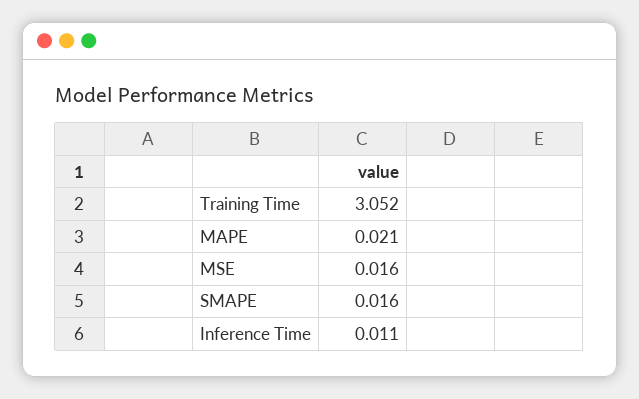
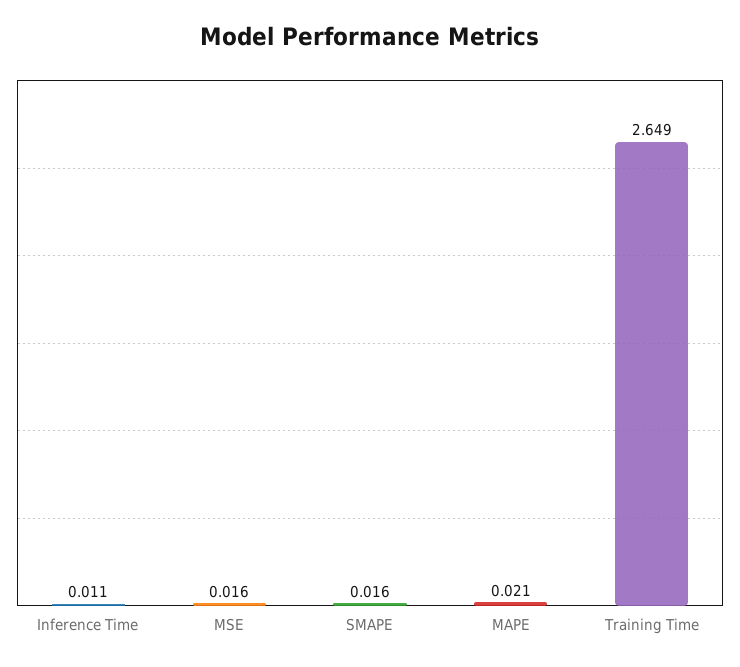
  {
-   "Training Time": 3.052,
+   "Training Time": 2.649,
    "MAPE": 0.021,
    "MSE": 0.016,
    "SMAPE": 0.016,
    "Inference Time": 0.011
  }

